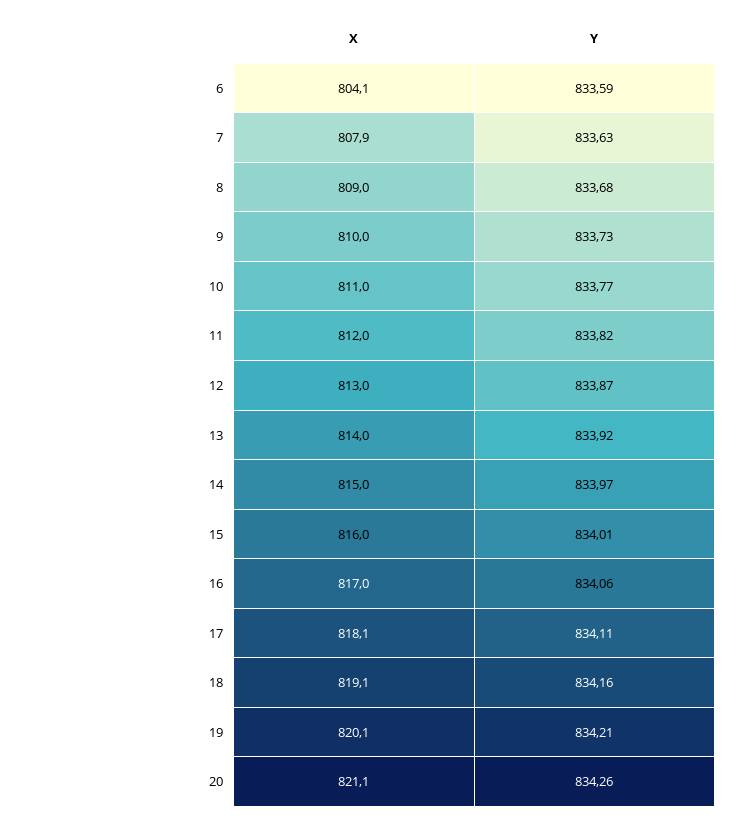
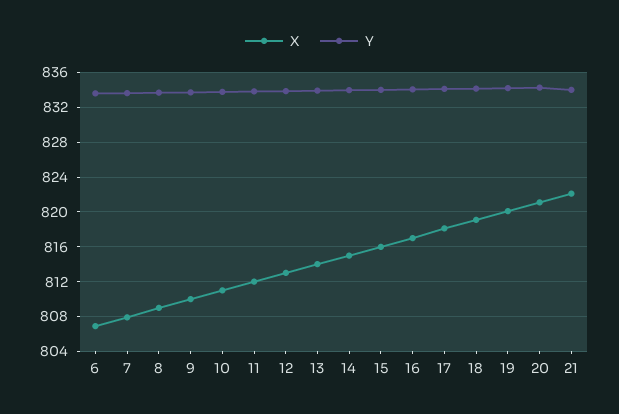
  {
    "X": {
-     "6": 804.1,
+     "6": 807,
      "7": 807.9,
      "8": 809,
      "9": 810,
      "10": 811,
      "11": 812,
      "12": 813,
      "13": 814,
      "14": 815,
      "15": 816,
      "16": 817,
      "17": 818.1,
      "18": 819.1,
      "19": 820.1,
-     "20": 821.1
+     "20": 821.1,
+     "21": 822
    },
    "Y": {
      "6": 833.59,
      "7": 833.63,
      "8": 833.68,
      "9": 833.73,
      "10": 833.77,
      "11": 833.82,
      "12": 833.87,
      "13": 833.92,
      "14": 833.97,
      "15": 834.01,
      "16": 834.06,
      "17": 834.11,
      "18": 834.16,
      "19": 834.21,
-     "20": 834.26
+     "20": 834.26,
+     "21": 834
    }
  }

